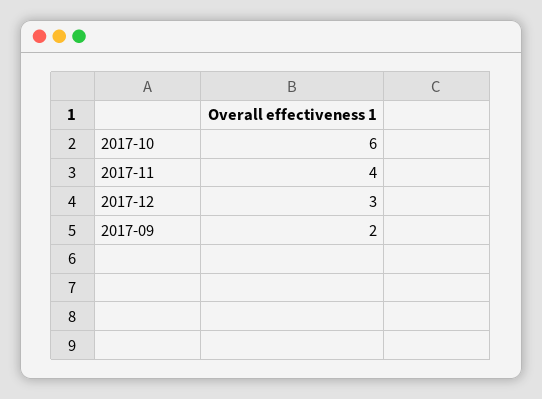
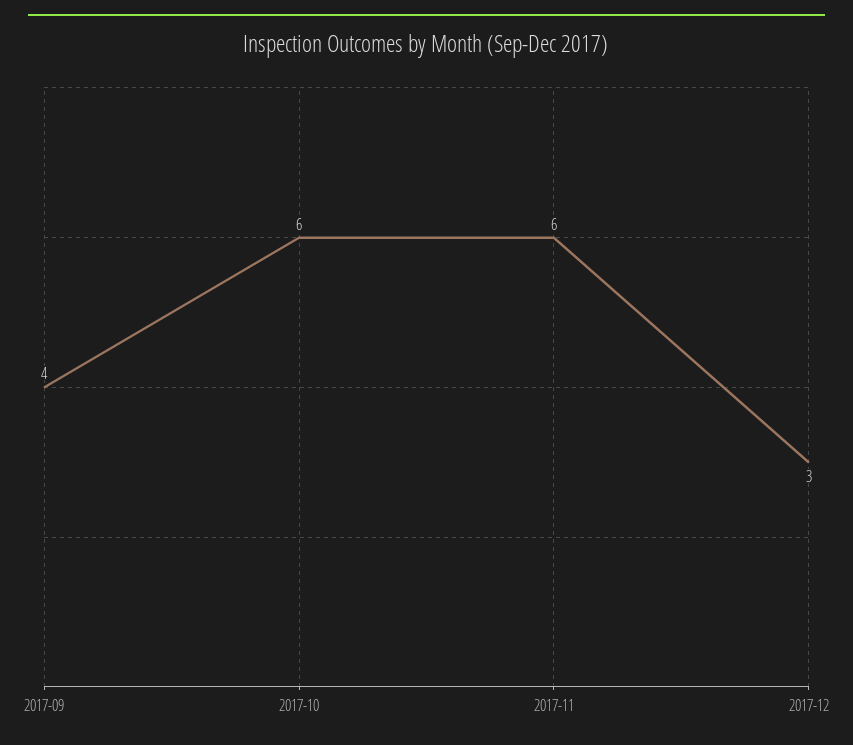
  {
    "2017-10": 6,
-   "2017-11": 4,
+   "2017-11": 6,
    "2017-12": 3,
-   "2017-09": 2
+   "2017-09": 4
  }

